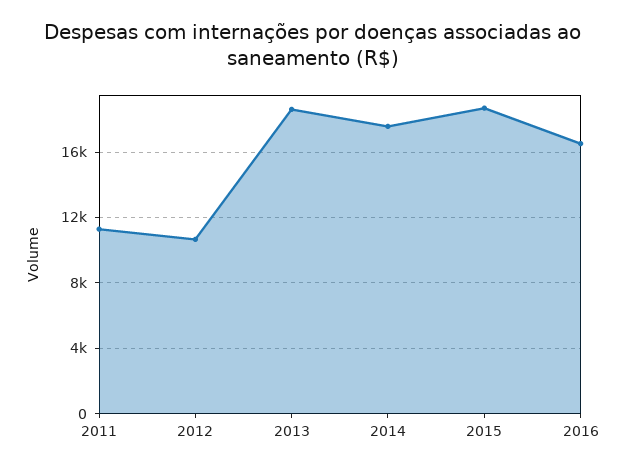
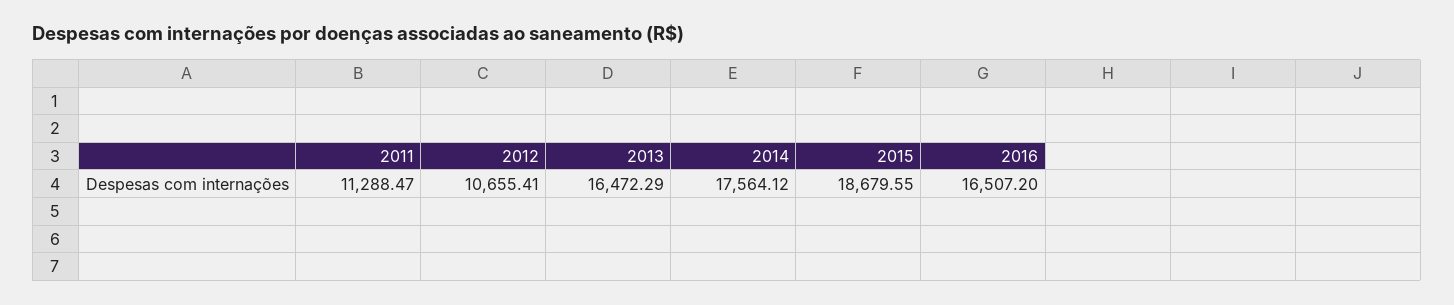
  {
    "2011": 11288.47,
    "2012": 10655.41,
-   "2013": 18500,
+   "2013": 16472.29,
    "2014": 17564.12,
    "2015": 18679.55,
    "2016": 16507.2
  }

